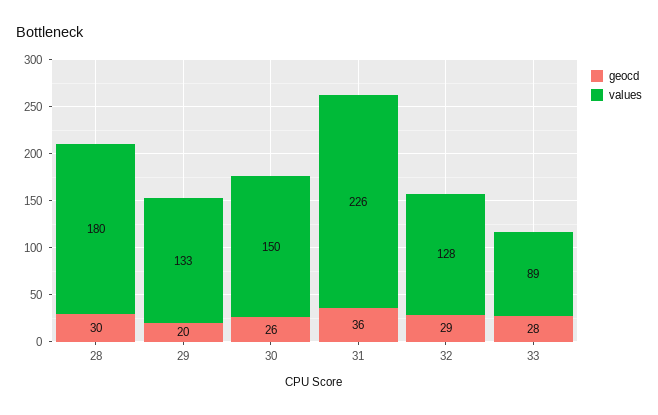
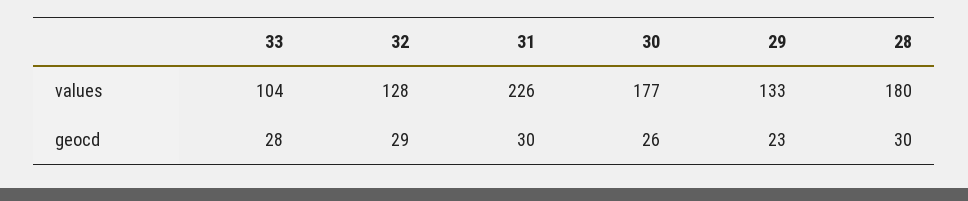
  {
    "geocd": {
      "28": 30,
-     "29": 20,
+     "29": 23,
      "30": 26,
-     "31": 36,
+     "31": 30,
      "32": 29,
      "33": 28
    },
    "values": {
      "28": 180,
      "29": 133,
-     "30": 150,
+     "30": 177,
      "31": 226,
      "32": 128,
-     "33": 89
+     "33": 104
    }
  }

